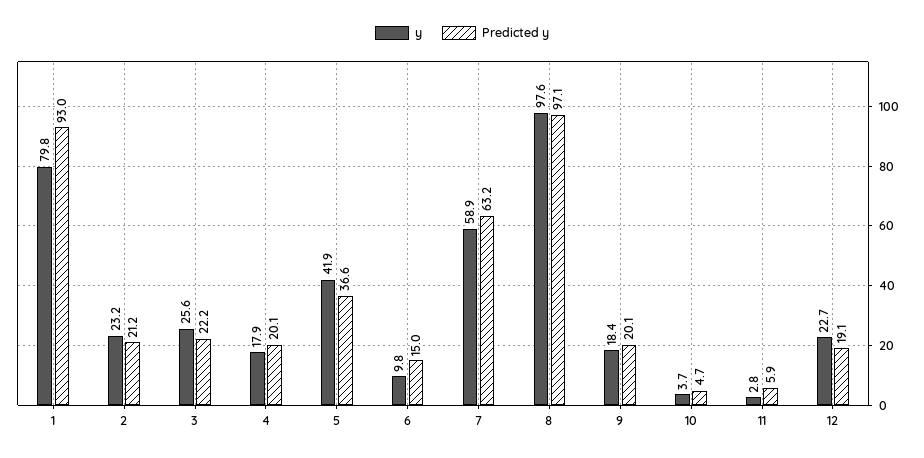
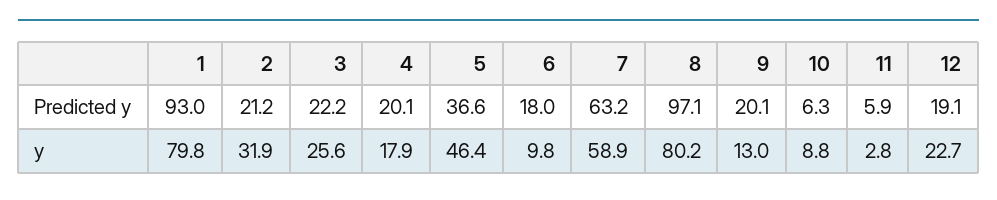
  {
    "y": {
      "1": 79.8,
-     "2": 23.2,
+     "2": 31.9,
      "3": 25.6,
      "4": 17.9,
-     "5": 41.9,
+     "5": 46.4,
      "6": 9.8,
      "7": 58.9,
-     "8": 97.6,
+     "8": 80.2,
-     "9": 18.4,
+     "9": 13,
-     "10": 3.7,
+     "10": 8.8,
      "11": 2.8,
      "12": 22.7
    },
    "Predicted y": {
      "1": 93,
      "2": 21.2,
      "3": 22.2,
      "4": 20.1,
      "5": 36.6,
-     "6": 15,
+     "6": 18,
      "7": 63.2,
      "8": 97.1,
      "9": 20.1,
-     "10": 4.7,
+     "10": 6.3,
      "11": 5.9,
      "12": 19.1
    }
  }

